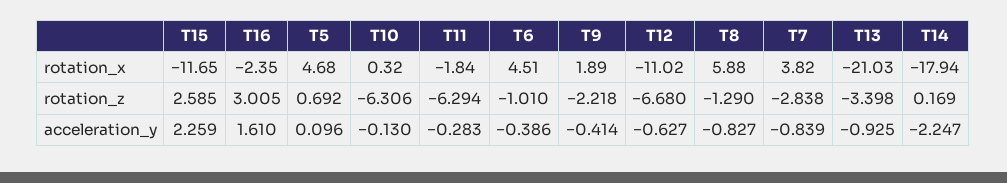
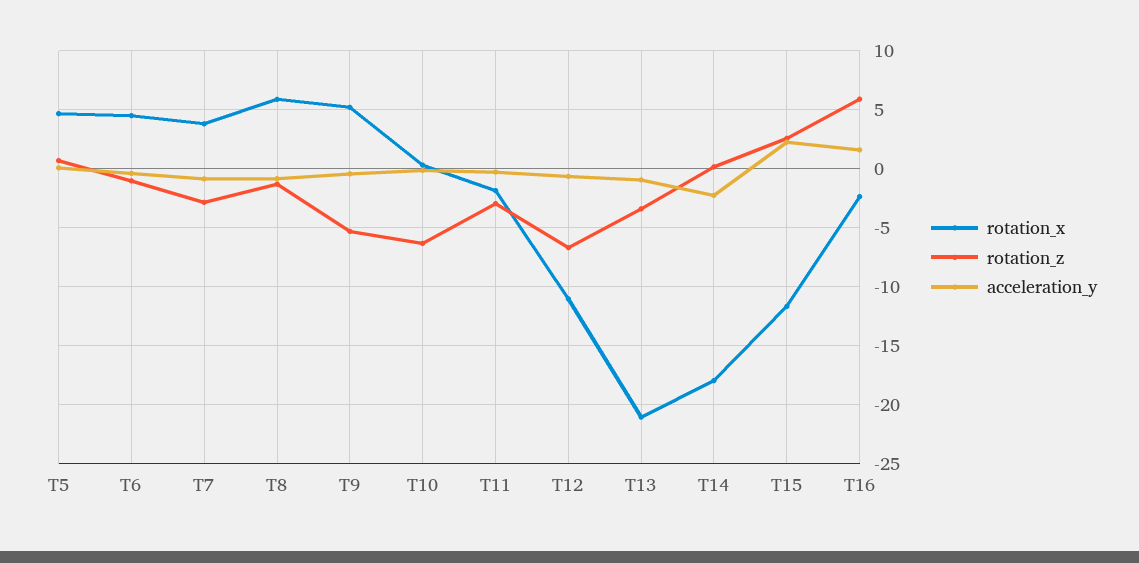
  {
    "rotation_x": {
      "T15": -11.65,
      "T16": -2.35,
      "T5": 4.68,
      "T10": 0.32,
      "T11": -1.84,
      "T6": 4.51,
-     "T9": 1.89,
+     "T9": 5,
      "T12": -11.02,
      "T8": 5.88,
      "T7": 3.82,
      "T13": -21.03,
      "T14": -17.94
    },
    "rotation_z": {
      "T15": 2.585,
-     "T16": 3.005,
+     "T16": 6,
      "T5": 0.692,
      "T10": -6.306,
-     "T11": -6.294,
+     "T11": -3,
      "T6": -1.01,
-     "T9": -2.218,
+     "T9": -5,
      "T12": -6.68,
      "T8": -1.29,
      "T7": -2.838,
      "T13": -3.398,
      "T14": 0.169
    },
    "acceleration_y": {
      "T15": 2.259,
      "T16": 1.61,
      "T5": 0.096,
      "T10": -0.13,
      "T11": -0.283,
      "T6": -0.386,
      "T9": -0.414,
      "T12": -0.627,
      "T8": -0.827,
      "T7": -0.839,
      "T13": -0.925,
      "T14": -2.247
    }
  }

